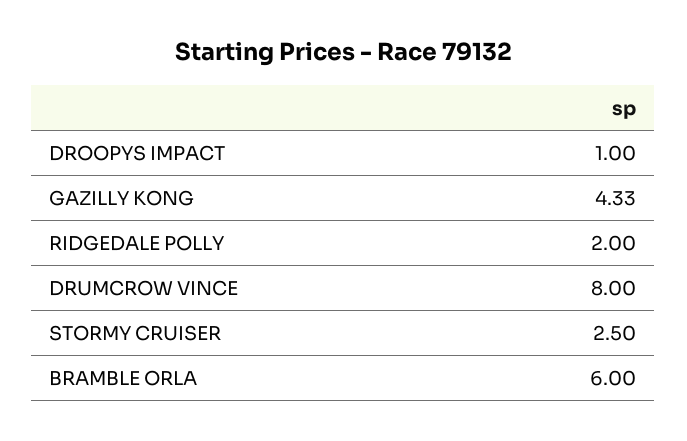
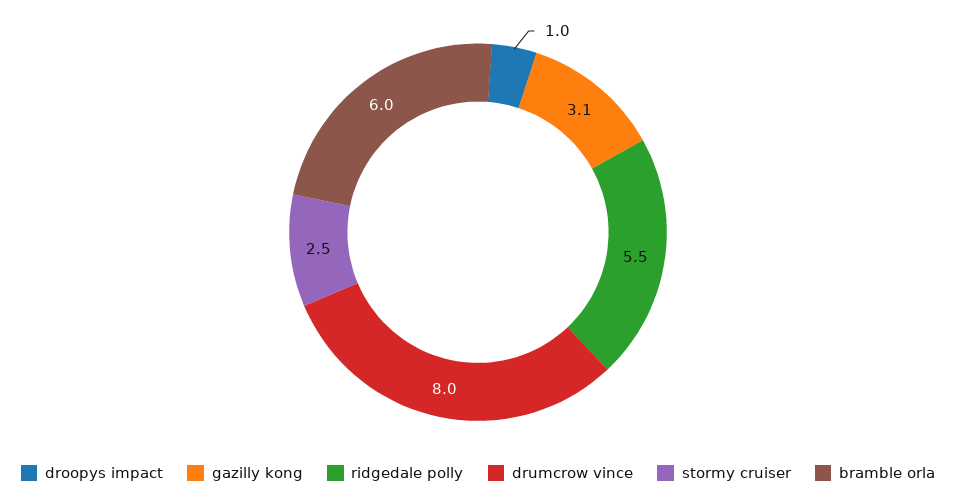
  {
    "DROOPYS IMPACT": 1,
-   "GAZILLY KONG": 4.33,
+   "GAZILLY KONG": 3.1,
-   "RIDGEDALE POLLY": 2,
+   "RIDGEDALE POLLY": 5.5,
    "DRUMCROW VINCE": 8,
    "STORMY CRUISER": 2.5,
    "BRAMBLE ORLA": 6
  }

